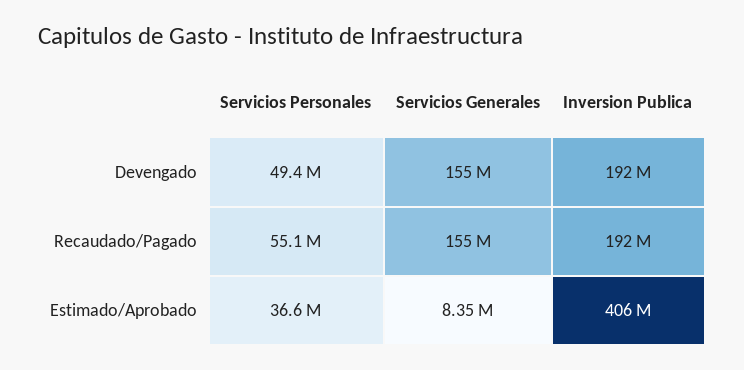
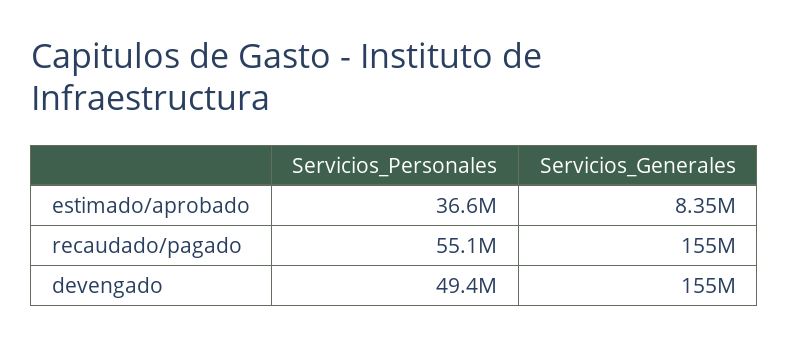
  {
    "Servicios Personales": {
      "Devengado": 49400000,
      "Recaudado/Pagado": 55100000,
      "Estimado/Aprobado": 36600000
    },
    "Servicios Generales": {
      "Devengado": 155000000,
      "Recaudado/Pagado": 155000000,
      "Estimado/Aprobado": 8350000
-   },
+   }
-   "Inversion Publica": {
-     "Devengado": 192000000,
-     "Recaudado/Pagado": 192000000,
-     "Estimado/Aprobado": 406000000
-   }
  }

